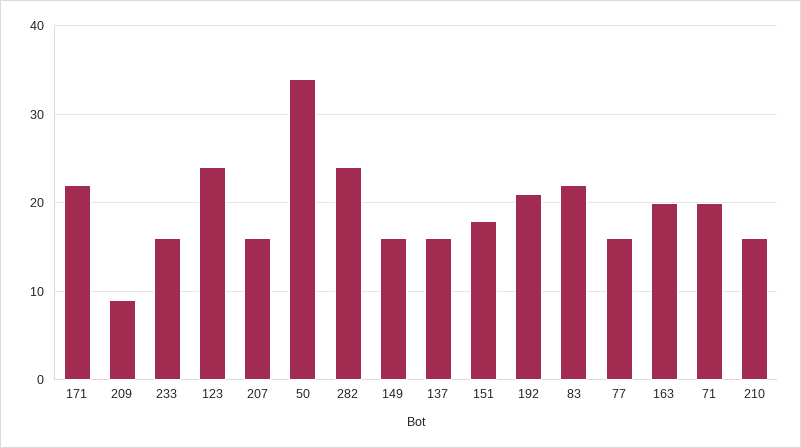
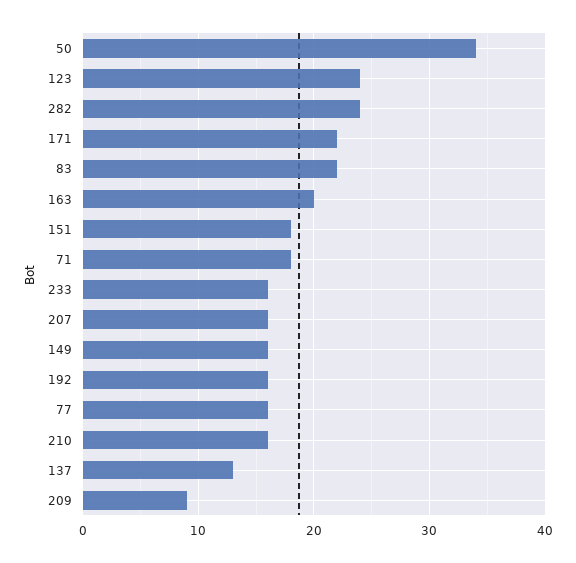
  {
    "171": 22,
    "209": 9,
    "233": 16,
    "123": 24,
    "207": 16,
    "50": 34,
    "282": 24,
    "149": 16,
-   "137": 16,
+   "137": 13,
    "151": 18,
-   "192": 21,
+   "192": 16,
    "83": 22,
    "77": 16,
    "163": 20,
-   "71": 20,
+   "71": 18,
    "210": 16
  }

